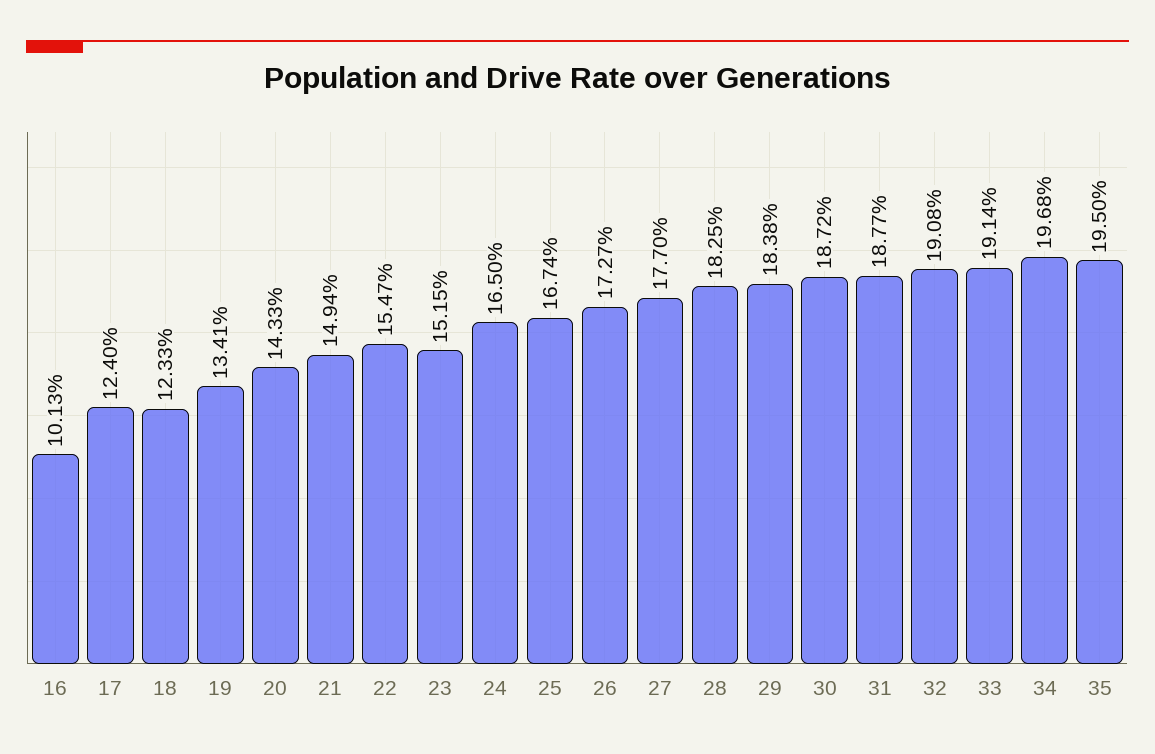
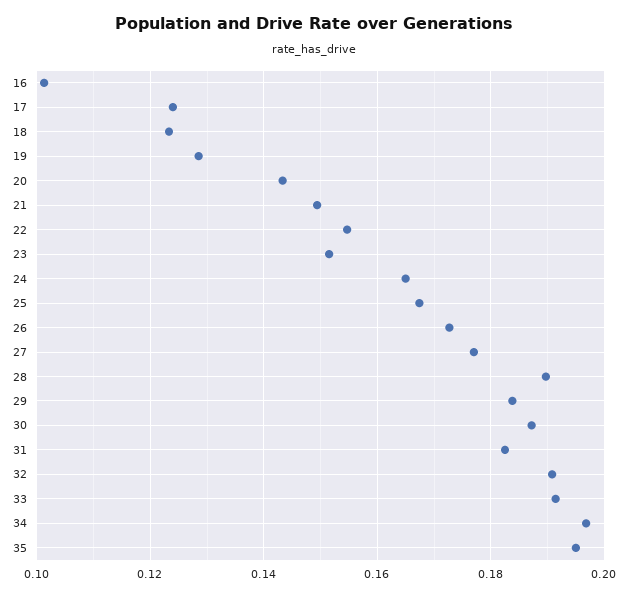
  {
    "16": 0.1013,
    "17": 0.124,
    "18": 0.1233,
-   "19": 0.1341,
+   "19": 0.128,
    "20": 0.1433,
    "21": 0.1494,
    "22": 0.1547,
    "23": 0.1515,
    "24": 0.165,
    "25": 0.1674,
    "26": 0.1727,
    "27": 0.177,
-   "28": 0.1825,
+   "28": 0.19,
    "29": 0.1838,
    "30": 0.1872,
-   "31": 0.1877,
+   "31": 0.182,
    "32": 0.1908,
    "33": 0.1914,
    "34": 0.1968,
    "35": 0.195
  }

